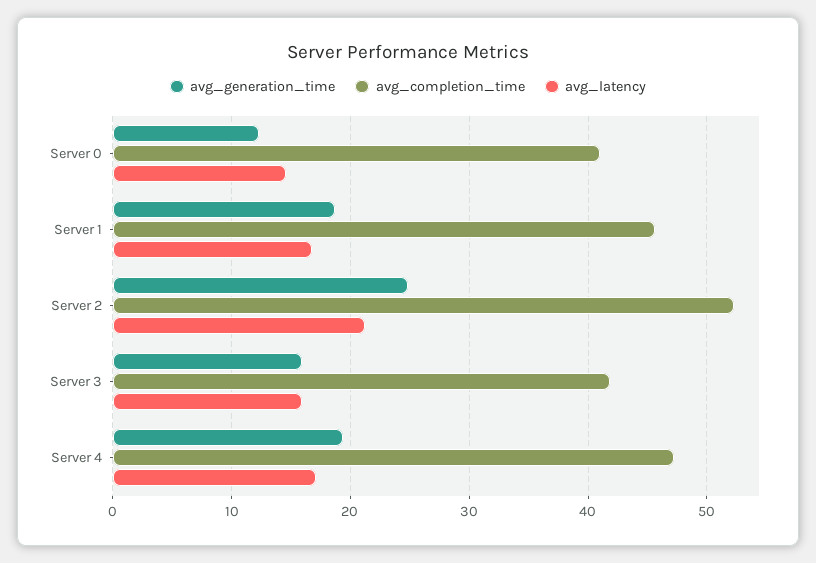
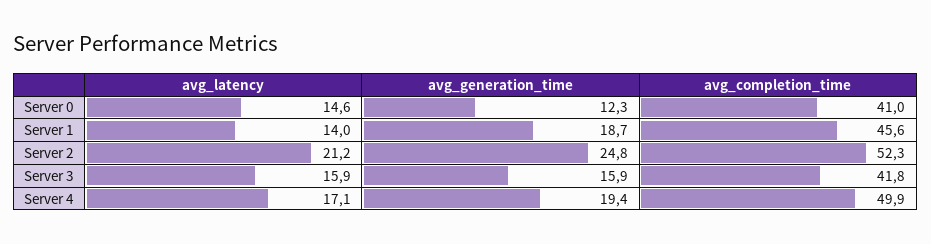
  {
    "avg_generation_time": {
      "Server 0": 12.3,
      "Server 1": 18.7,
      "Server 2": 24.8,
      "Server 3": 15.9,
      "Server 4": 19.4
    },
    "avg_completion_time": {
      "Server 0": 41,
      "Server 1": 45.6,
      "Server 2": 52.3,
      "Server 3": 41.8,
-     "Server 4": 47
+     "Server 4": 49.9
    },
    "avg_latency": {
      "Server 0": 14.6,
-     "Server 1": 17,
+     "Server 1": 14,
      "Server 2": 21.2,
      "Server 3": 15.9,
      "Server 4": 17.1
    }
  }

